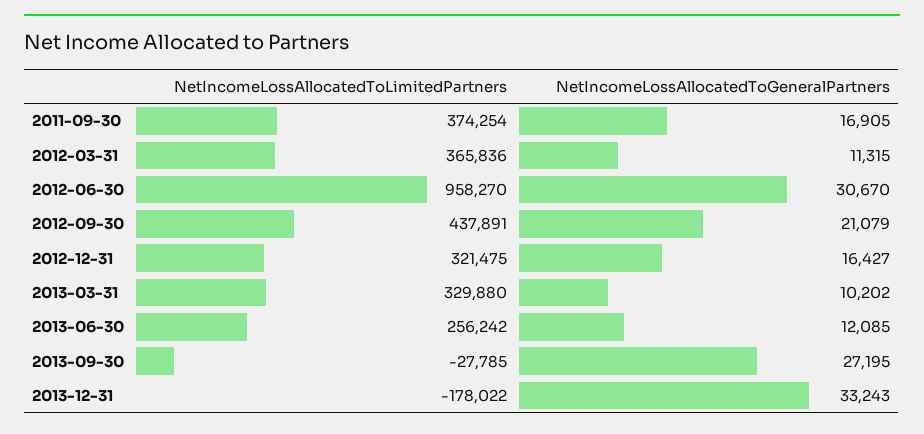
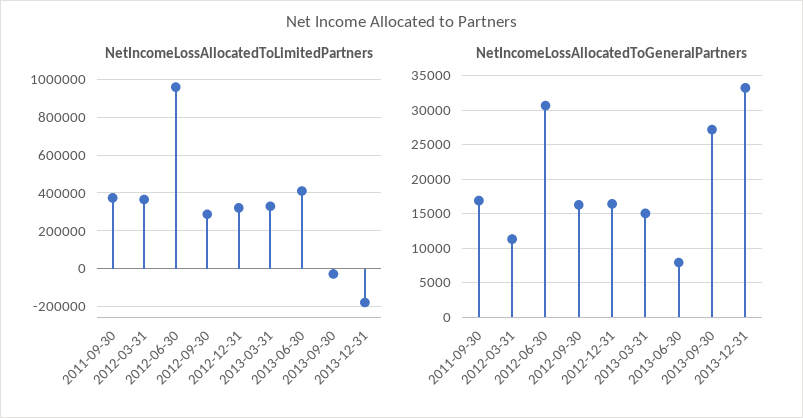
  {
    "NetIncomeLossAllocatedToLimitedPartners": {
      "2011-09-30": 374254,
      "2012-03-31": 365836,
      "2012-06-30": 958270,
-     "2012-09-30": 437891,
+     "2012-09-30": 300000,
      "2012-12-31": 321475,
      "2013-03-31": 329880,
-     "2013-06-30": 256242,
+     "2013-06-30": 400000,
      "2013-09-30": -27785,
      "2013-12-31": -178022
    },
    "NetIncomeLossAllocatedToGeneralPartners": {
      "2011-09-30": 16905,
      "2012-03-31": 11315,
      "2012-06-30": 30670,
-     "2012-09-30": 21079,
+     "2012-09-30": 16000,
      "2012-12-31": 16427,
-     "2013-03-31": 10202,
+     "2013-03-31": 15000,
-     "2013-06-30": 12085,
+     "2013-06-30": 8000,
      "2013-09-30": 27195,
      "2013-12-31": 33243
    }
  }

